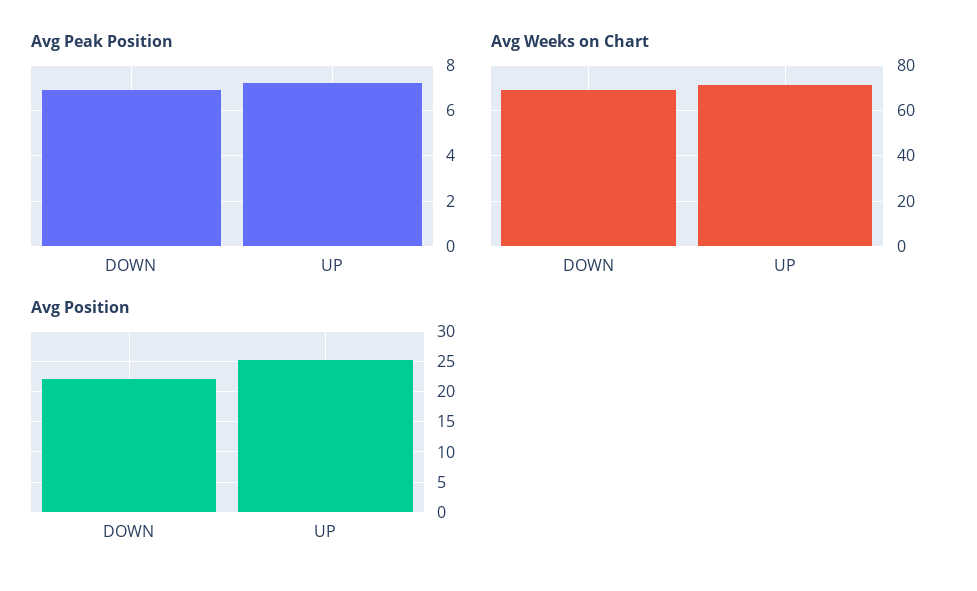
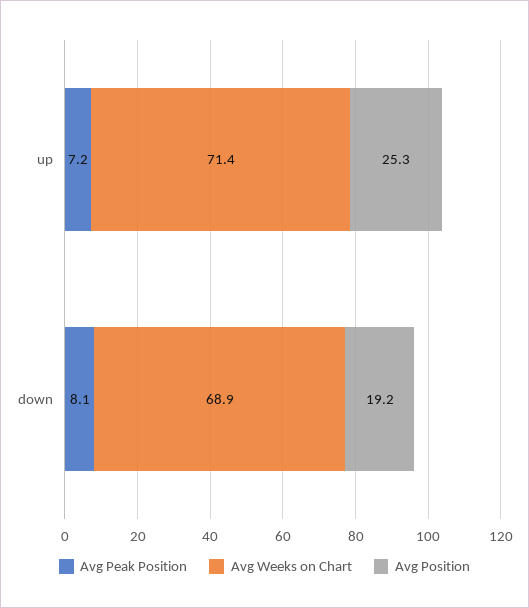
  {
    "Avg Peak Position": {
-     "DOWN": 7,
+     "DOWN": 8.1,
      "UP": 7.2
    },
    "Avg Weeks on Chart": {
      "DOWN": 68.9,
      "UP": 71.4
    },
    "Avg Position": {
-     "DOWN": 22,
+     "DOWN": 19.2,
      "UP": 25.3
    }
  }

